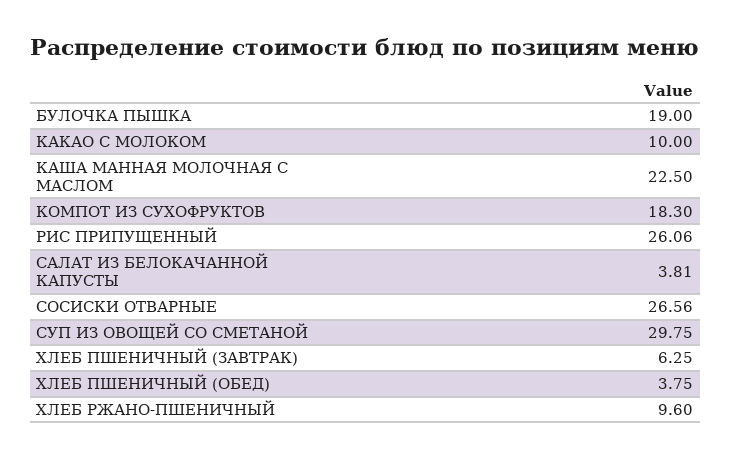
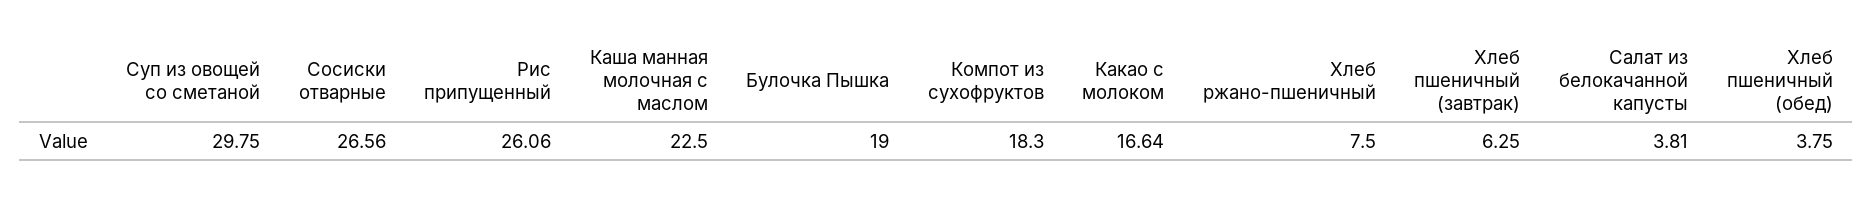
  {
    "БУЛОЧКА ПЫШКА": 19,
-   "КАКАО С МОЛОКОМ": 10,
+   "КАКАО С МОЛОКОМ": 16.64,
    "КАША МАННАЯ МОЛОЧНАЯ С МАСЛОМ": 22.5,
    "КОМПОТ ИЗ СУХОФРУКТОВ": 18.3,
    "РИС ПРИПУЩЕННЫЙ": 26.06,
    "САЛАТ ИЗ БЕЛОКАЧАННОЙ КАПУСТЫ": 3.81,
    "СОСИСКИ ОТВАРНЫЕ": 26.56,
    "СУП ИЗ ОВОЩЕЙ СО СМЕТАНОЙ": 29.75,
    "ХЛЕБ ПШЕНИЧНЫЙ (ЗАВТРАК)": 6.25,
    "ХЛЕБ ПШЕНИЧНЫЙ (ОБЕД)": 3.75,
-   "ХЛЕБ РЖАНО-ПШЕНИЧНЫЙ": 9.6
+   "ХЛЕБ РЖАНО-ПШЕНИЧНЫЙ": 7.5
  }

